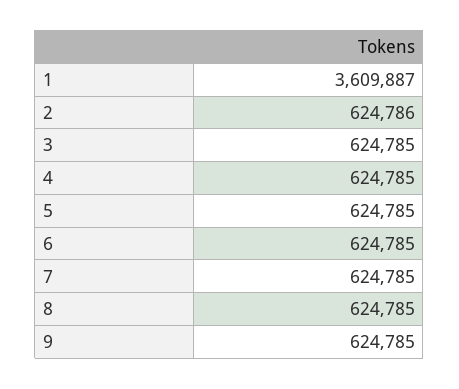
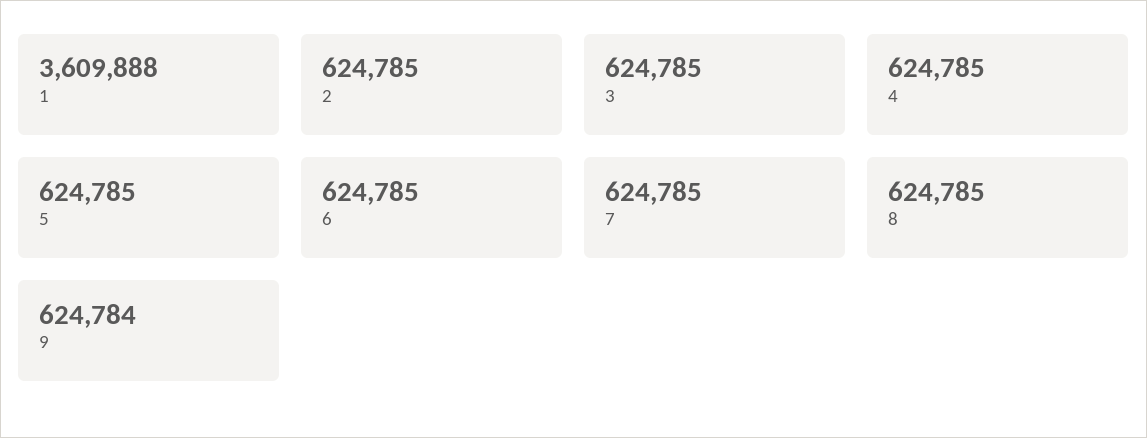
  {
-   "1": 3609887,
+   "1": 3609888,
-   "2": 624786,
+   "2": 624785,
    "3": 624785,
    "4": 624785,
    "5": 624785,
    "6": 624785,
    "7": 624785,
    "8": 624785,
-   "9": 624785
+   "9": 624784
  }

